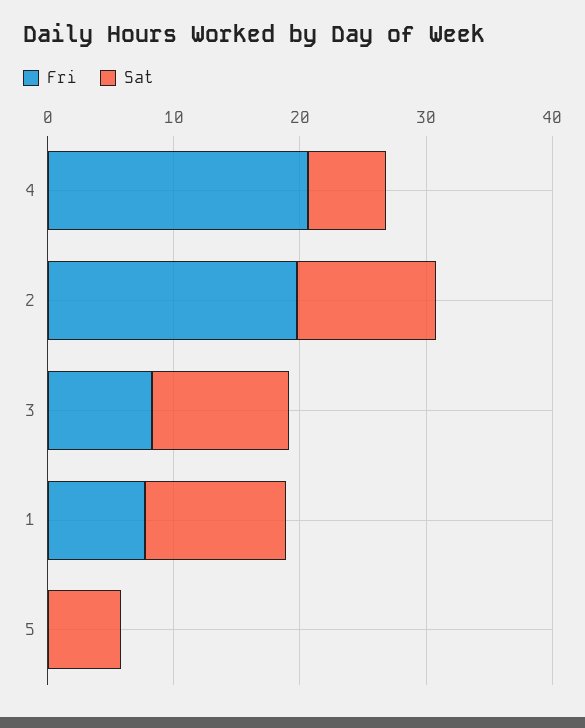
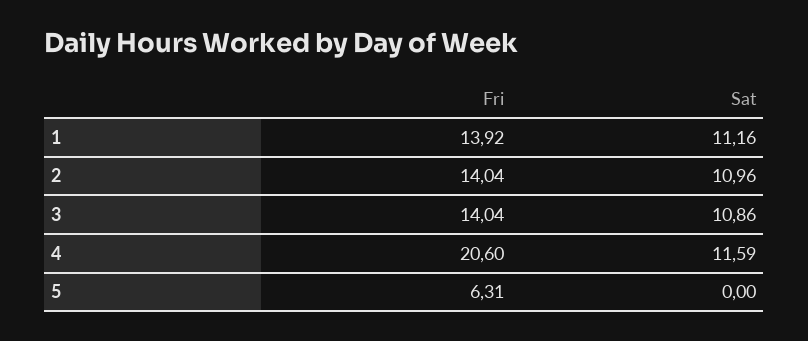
  {
    "Fri": {
      "4": 20.6,
-     "2": 20,
+     "2": 14.04,
-     "3": 8,
+     "3": 14.04,
-     "1": 8,
+     "1": 13.92,
-     "5": 0
+     "5": 6.31
    },
    "Sat": {
-     "4": 6,
+     "4": 11.59,
      "2": 10.96,
      "3": 10.86,
      "1": 11.16,
-     "5": 6
+     "5": 0
    }
  }

